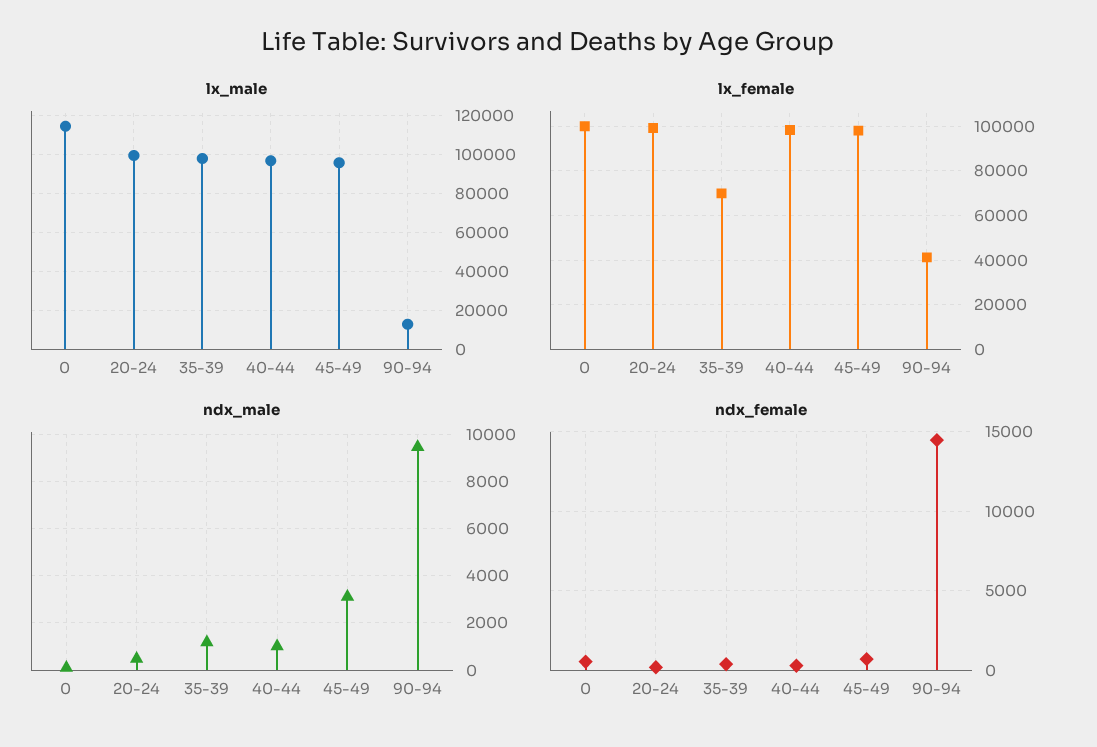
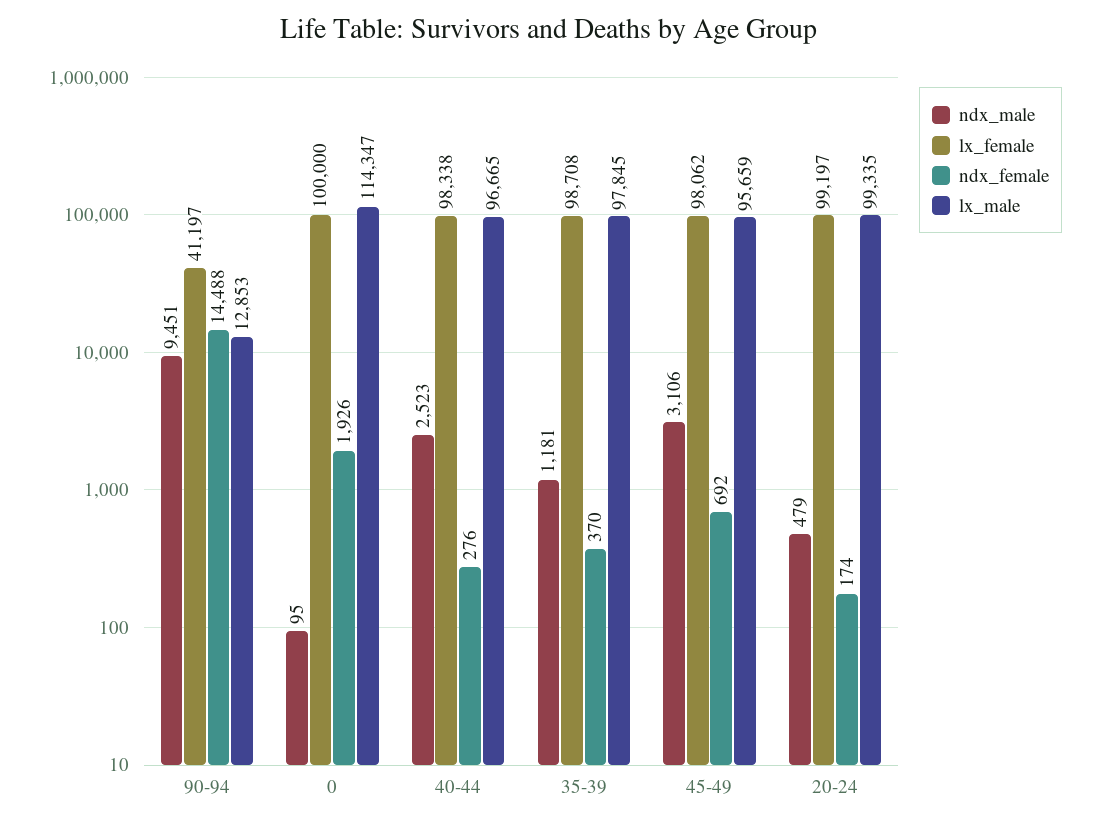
  {
    "lx_male": {
      "0": 114347,
      "20-24": 99335,
      "35-39": 97845,
      "40-44": 96665,
      "45-49": 95659,
      "90-94": 12853
    },
    "lx_female": {
      "0": 100000,
      "20-24": 99197,
-     "35-39": 70000,
+     "35-39": 98708,
      "40-44": 98338,
      "45-49": 98062,
      "90-94": 41197
    },
    "ndx_male": {
      "0": 95,
      "20-24": 479,
      "35-39": 1181,
-     "40-44": 1000,
+     "40-44": 2523,
      "45-49": 3106,
      "90-94": 9451
    },
    "ndx_female": {
-     "0": 500,
+     "0": 1926,
      "20-24": 174,
      "35-39": 370,
      "40-44": 276,
      "45-49": 692,
      "90-94": 14488
    }
  }

